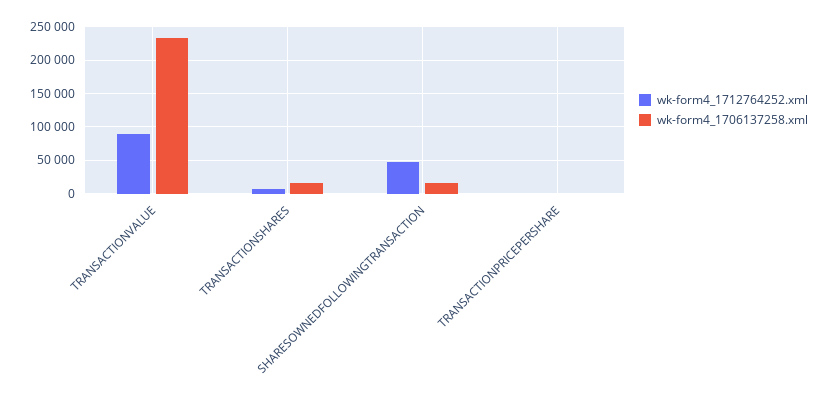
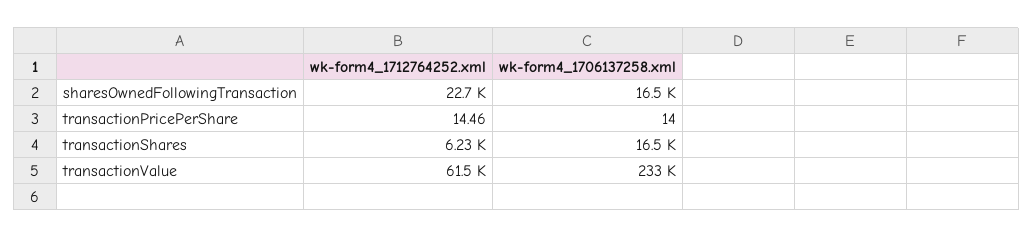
  {
    "wk-form4_1712764252.xml": {
-     "TRANSACTIONVALUE": 90000,
+     "TRANSACTIONVALUE": 61500,
      "TRANSACTIONSHARES": 6230,
-     "SHARESOWNEDFOLLOWINGTRANSACTION": 50000,
+     "SHARESOWNEDFOLLOWINGTRANSACTION": 22700,
      "TRANSACTIONPRICEPERSHARE": 14.46
    },
    "wk-form4_1706137258.xml": {
      "TRANSACTIONVALUE": 233000,
      "TRANSACTIONSHARES": 16500,
      "SHARESOWNEDFOLLOWINGTRANSACTION": 16500,
      "TRANSACTIONPRICEPERSHARE": 14
    }
  }

